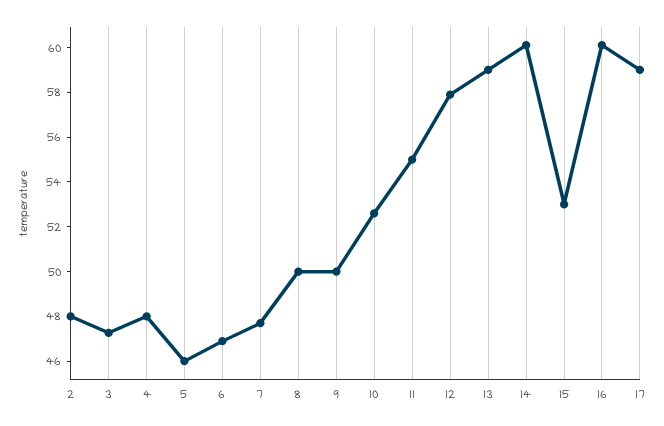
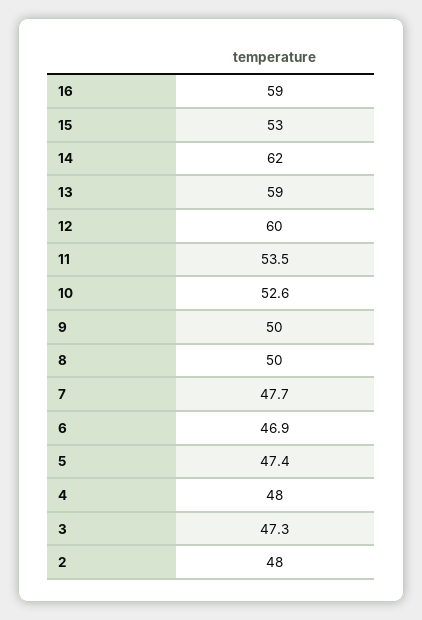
  {
    "2": 48,
    "3": 47.3,
    "4": 48,
-   "5": 46,
+   "5": 47.4,
    "6": 46.9,
    "7": 47.7,
    "8": 50,
    "9": 50,
    "10": 52.6,
-   "11": 55,
+   "11": 53.5,
-   "12": 58,
+   "12": 60,
    "13": 59,
-   "14": 60,
+   "14": 62,
    "15": 53,
-   "16": 60,
+   "16": 59
-   "17": 59
  }

